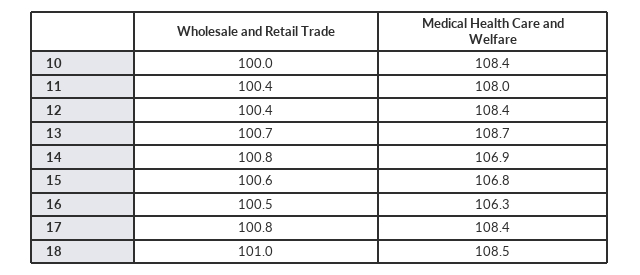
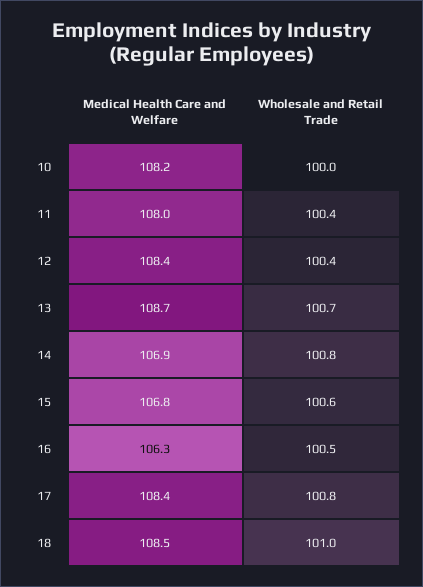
  {
    "Wholesale and Retail Trade": {
      "10": 100,
      "11": 100.4,
      "12": 100.4,
      "13": 100.7,
      "14": 100.8,
      "15": 100.6,
      "16": 100.5,
      "17": 100.8,
      "18": 101
    },
    "Medical Health Care and Welfare": {
-     "10": 108.4,
+     "10": 108.2,
      "11": 108,
      "12": 108.4,
      "13": 108.7,
      "14": 106.9,
      "15": 106.8,
      "16": 106.3,
      "17": 108.4,
      "18": 108.5
    }
  }

